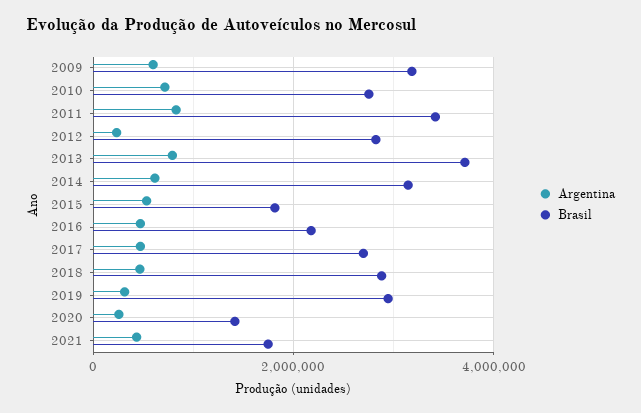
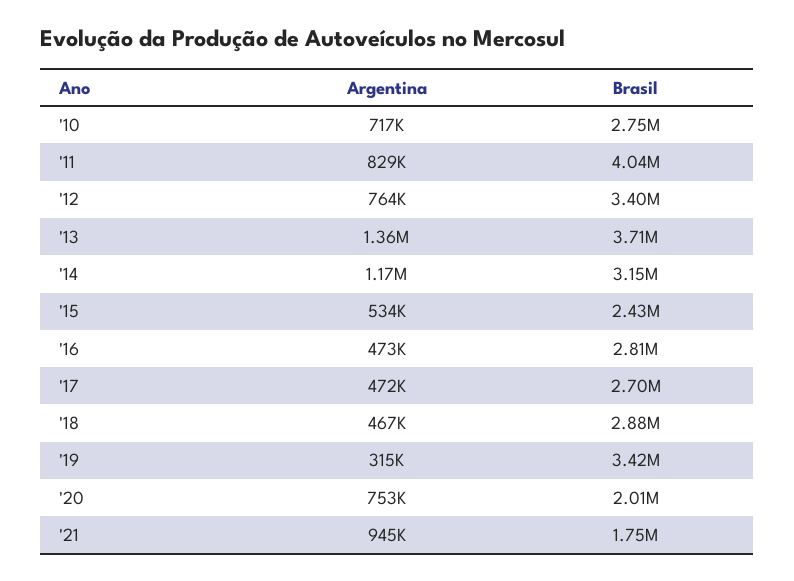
  {
    "Argentina": {
-     "2009": 600000,
      "2010": 717000,
      "2011": 829000,
-     "2012": 200000,
+     "2012": 764000,
-     "2013": 800000,
+     "2013": 1360000,
-     "2014": 600000,
+     "2014": 1170000,
      "2015": 534000,
      "2016": 473000,
      "2017": 472000,
      "2018": 467000,
      "2019": 315000,
-     "2020": 200000,
+     "2020": 753000,
-     "2021": 400000
+     "2021": 945000
    },
    "Brasil": {
-     "2009": 3200000,
      "2010": 2750000,
-     "2011": 3400000,
+     "2011": 4040000,
-     "2012": 2800000,
+     "2012": 3400000,
      "2013": 3710000,
      "2014": 3150000,
-     "2015": 1800000,
+     "2015": 2430000,
-     "2016": 2200000,
+     "2016": 2810000,
      "2017": 2700000,
      "2018": 2880000,
-     "2019": 3000000,
+     "2019": 3420000,
-     "2020": 1400000,
+     "2020": 2010000,
      "2021": 1750000
    }
  }

